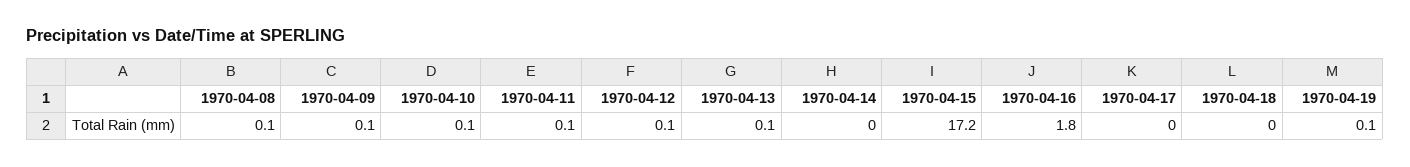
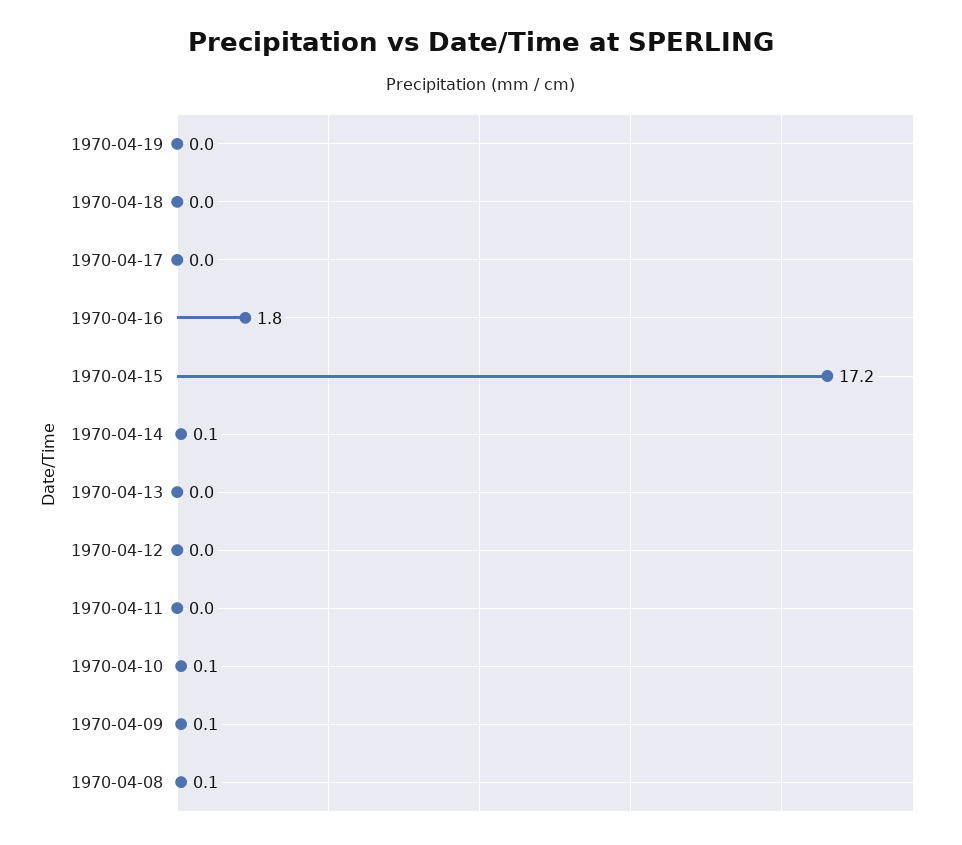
  {
    "1970-04-08": 0.1,
    "1970-04-09": 0.1,
    "1970-04-10": 0.1,
-   "1970-04-11": 0.1,
+   "1970-04-11": 0,
-   "1970-04-12": 0.1,
+   "1970-04-12": 0,
-   "1970-04-13": 0.1,
+   "1970-04-13": 0,
-   "1970-04-14": 0,
+   "1970-04-14": 0.1,
    "1970-04-15": 17.2,
    "1970-04-16": 1.8,
    "1970-04-17": 0,
    "1970-04-18": 0,
-   "1970-04-19": 0.1
+   "1970-04-19": 0
  }

